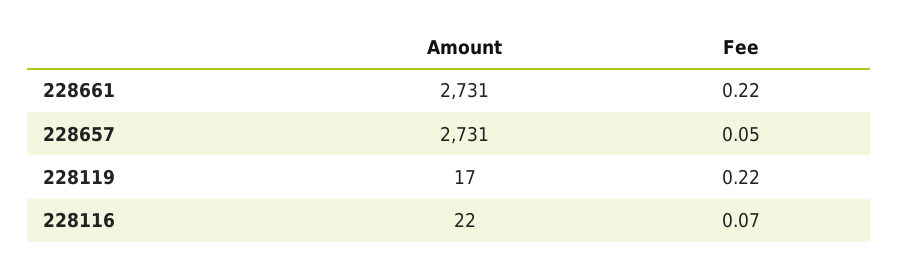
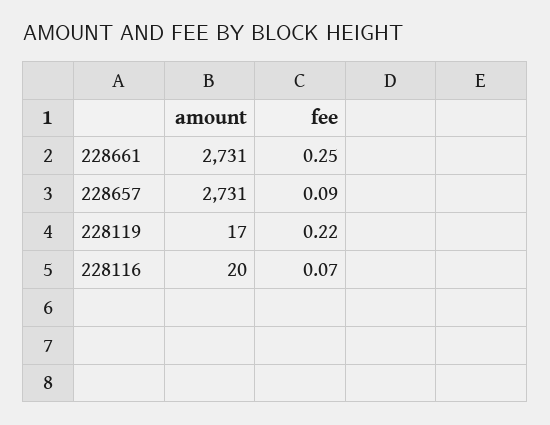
  {
    "Amount": {
      "228661": 2731,
      "228657": 2731,
      "228119": 17,
-     "228116": 22
+     "228116": 20
    },
    "Fee": {
-     "228661": 0.22,
+     "228661": 0.25,
-     "228657": 0.05,
+     "228657": 0.09,
      "228119": 0.22,
      "228116": 0.07
    }
  }

